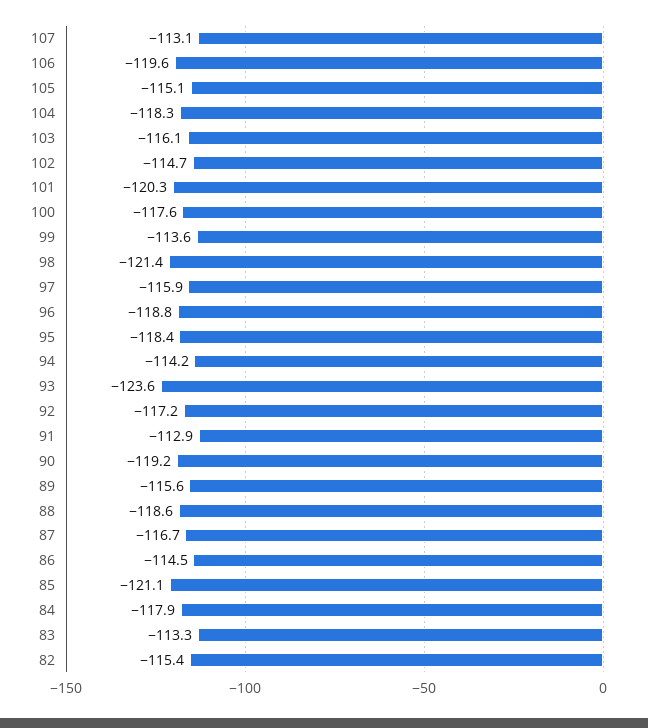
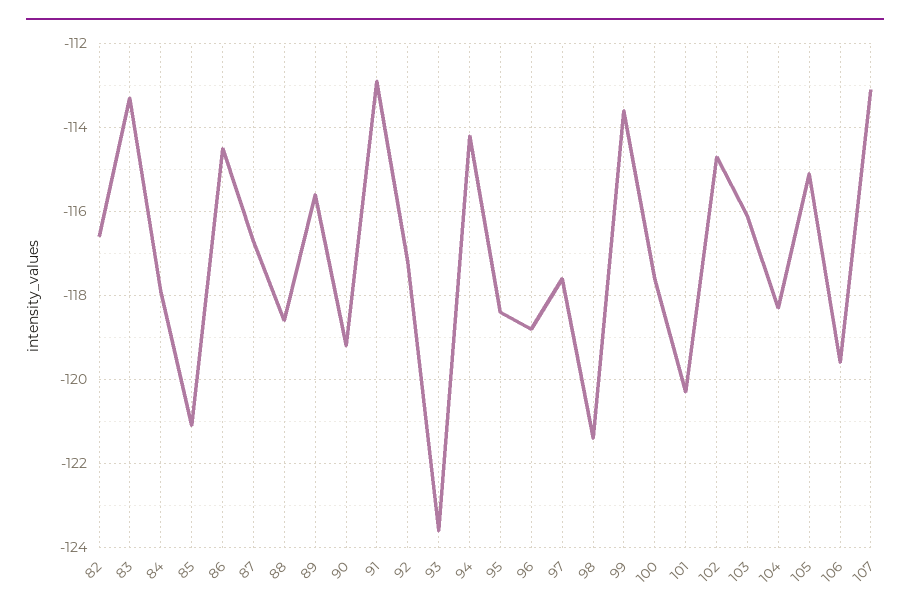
  {
    "107": -113.1,
    "106": -119.6,
    "105": -115.1,
    "104": -118.3,
    "103": -116.1,
    "102": -114.7,
    "101": -120.3,
    "100": -117.6,
    "99": -113.6,
    "98": -121.4,
-   "97": -115.9,
+   "97": -117.5,
    "96": -118.8,
    "95": -118.4,
    "94": -114.2,
    "93": -123.6,
    "92": -117.2,
    "91": -112.9,
    "90": -119.2,
    "89": -115.6,
    "88": -118.6,
    "87": -116.7,
    "86": -114.5,
    "85": -121.1,
    "84": -117.9,
    "83": -113.3,
-   "82": -115.4
+   "82": -116.5
  }

